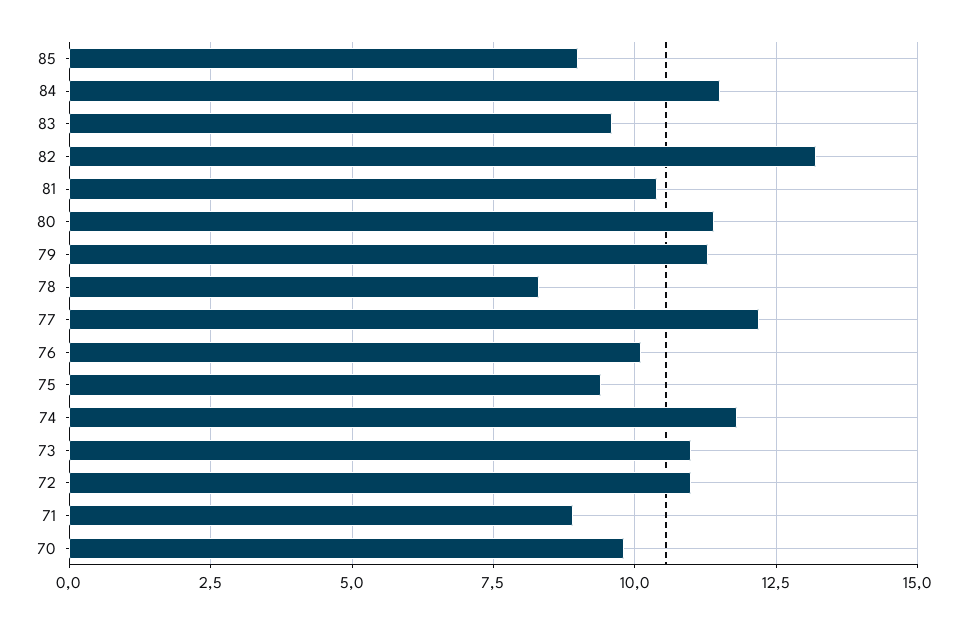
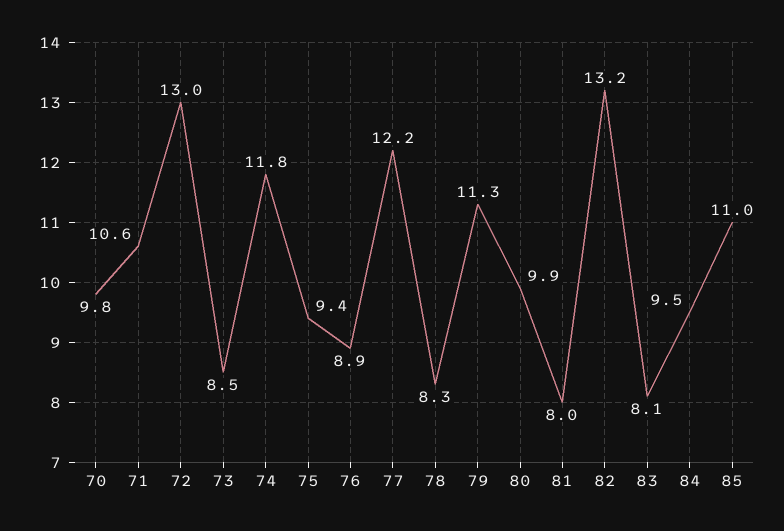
  {
-   "85": 9,
+   "85": 11,
-   "84": 11.5,
+   "84": 9.5,
-   "83": 9.5,
+   "83": 8.1,
    "82": 13.2,
-   "81": 10.5,
+   "81": 8,
-   "80": 11.5,
+   "80": 9.9,
    "79": 11.3,
    "78": 8.3,
    "77": 12.2,
-   "76": 10,
+   "76": 8.9,
    "75": 9.4,
    "74": 11.8,
-   "73": 11,
+   "73": 8.5,
-   "72": 11,
+   "72": 13,
-   "71": 9,
+   "71": 10.6,
    "70": 9.8
  }

